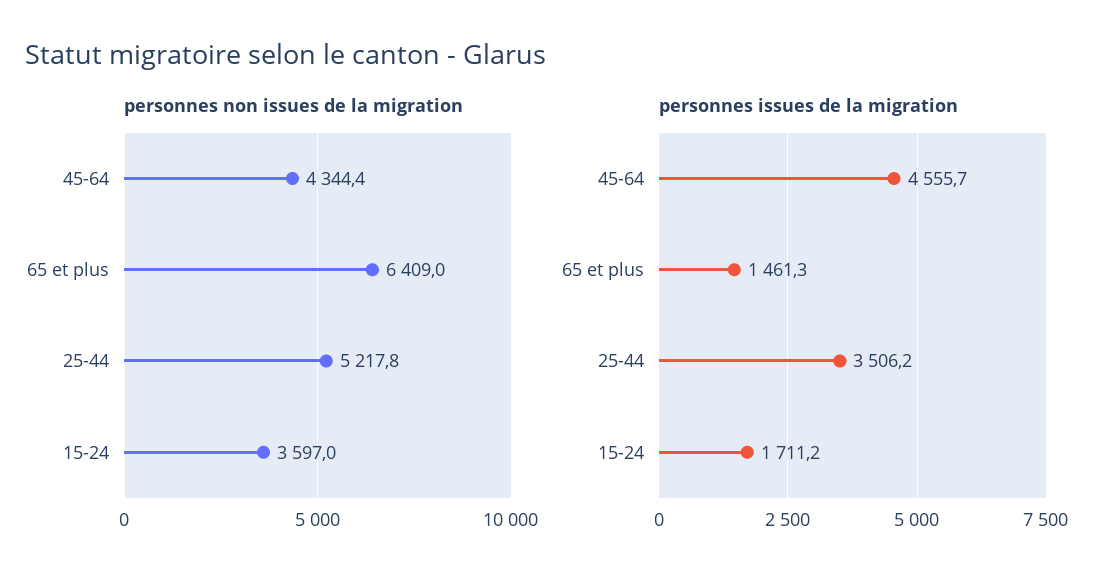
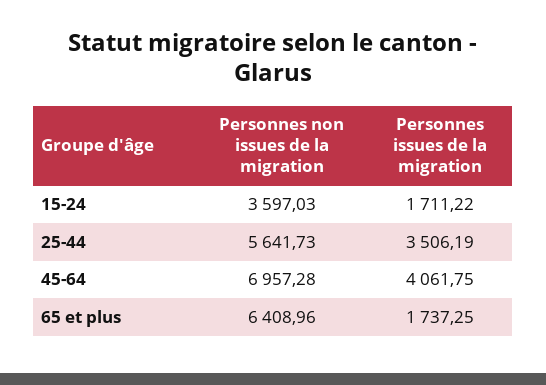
  {
    "personnes non issues de la migration": {
-     "45-64": 4344.4,
+     "45-64": 6957.28,
      "65 et plus": 6408.96,
-     "25-44": 5217.8,
+     "25-44": 5641.73,
      "15-24": 3597.03
    },
    "personnes issues de la migration": {
-     "45-64": 4555.7,
+     "45-64": 4061.75,
-     "65 et plus": 1461.3,
+     "65 et plus": 1737.25,
      "25-44": 3506.19,
      "15-24": 1711.22
    }
  }

